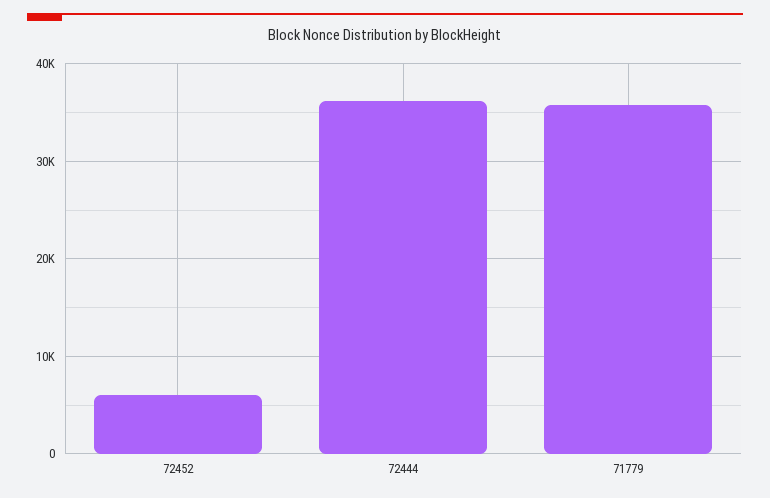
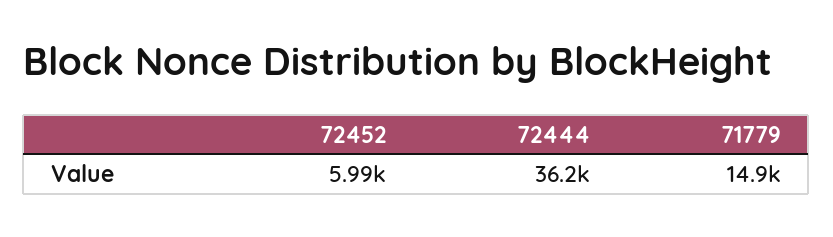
  {
    "72452": 5990,
    "72444": 36200,
-   "71779": 36000
+   "71779": 14900
  }

